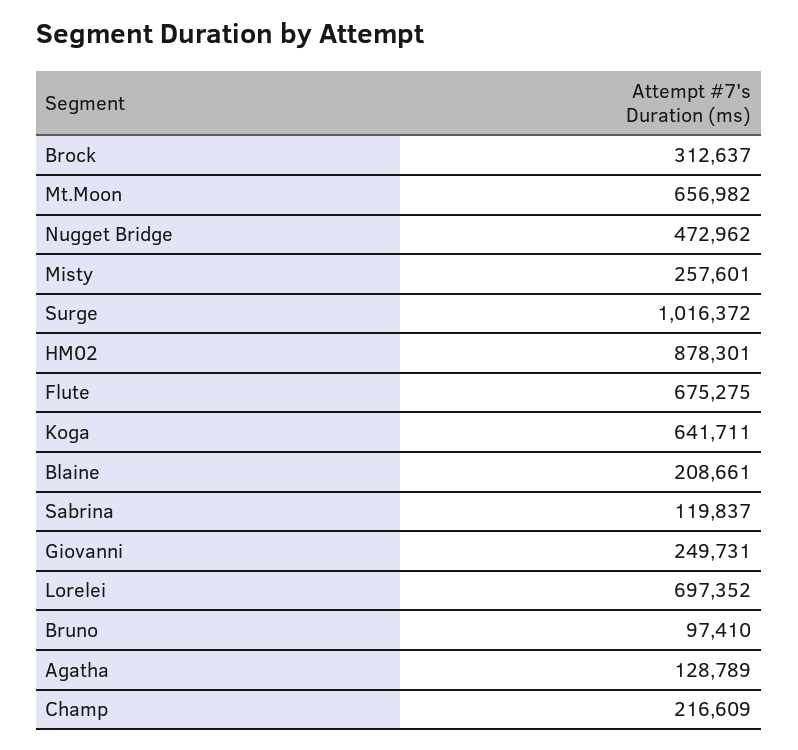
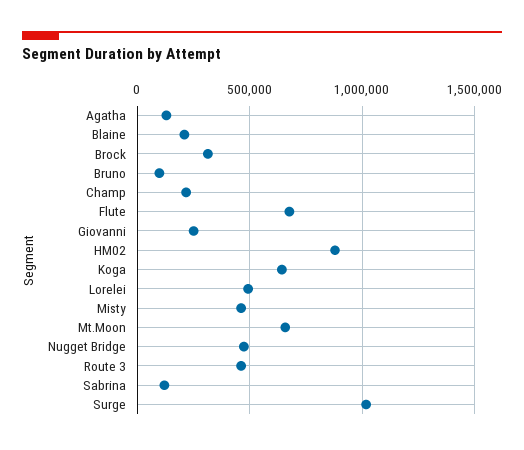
  {
    "Brock": 312637,
    "Mt.Moon": 656982,
    "Nugget Bridge": 472962,
-   "Misty": 257601,
+   "Misty": 450000,
    "Surge": 1016372,
    "HM02": 878301,
    "Flute": 675275,
    "Koga": 641711,
    "Blaine": 208661,
    "Sabrina": 119837,
    "Giovanni": 249731,
-   "Lorelei": 697352,
+   "Lorelei": 500000,
    "Bruno": 97410,
    "Agatha": 128789,
-   "Champ": 216609
+   "Champ": 216609,
+   "Route 3": 450000
  }

